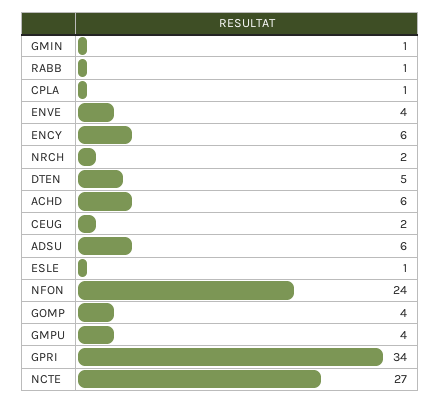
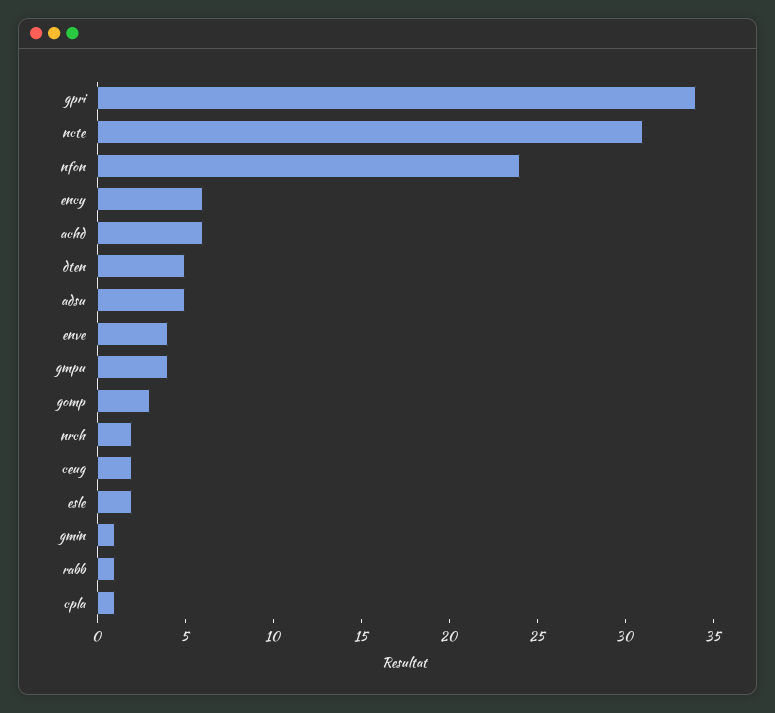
  {
    "GMIN": 1,
    "RABB": 1,
    "CPLA": 1,
    "ENVE": 4,
    "ENCY": 6,
    "NRCH": 2,
    "DTEN": 5,
    "ACHD": 6,
    "CEUG": 2,
-   "ADSU": 6,
+   "ADSU": 5,
-   "ESLE": 1,
+   "ESLE": 2,
    "NFON": 24,
-   "GOMP": 4,
+   "GOMP": 3,
    "GMPU": 4,
    "GPRI": 34,
-   "NCTE": 27
+   "NCTE": 31
  }

